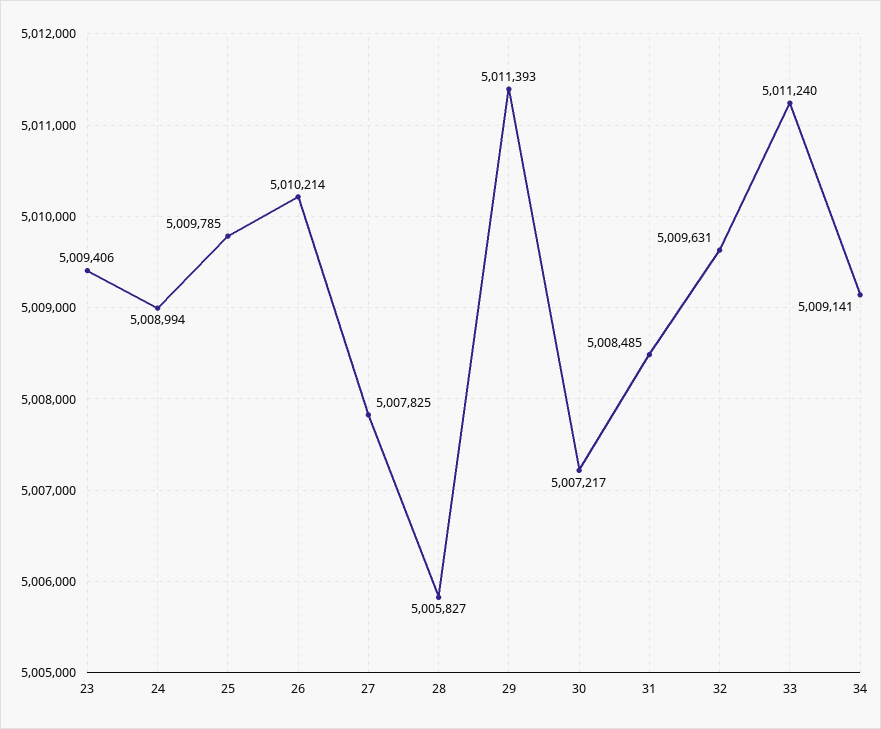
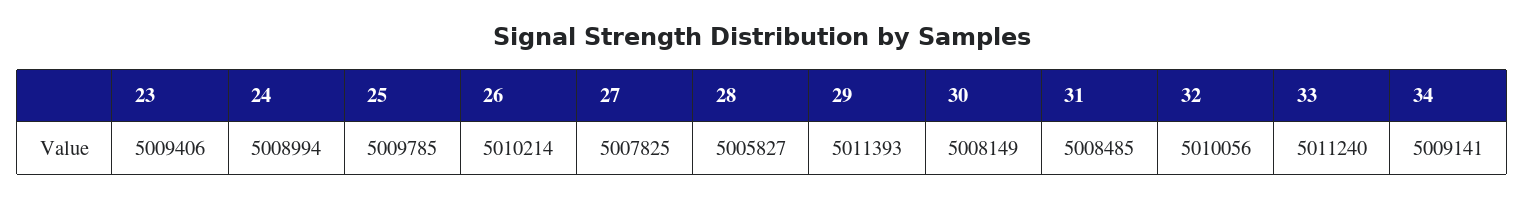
  {
    "23": 5009406,
    "24": 5008994,
    "25": 5009785,
    "26": 5010214,
    "27": 5007825,
    "28": 5005827,
    "29": 5011393,
-   "30": 5007217,
+   "30": 5008149,
    "31": 5008485,
-   "32": 5009631,
+   "32": 5010056,
    "33": 5011240,
    "34": 5009141
  }

